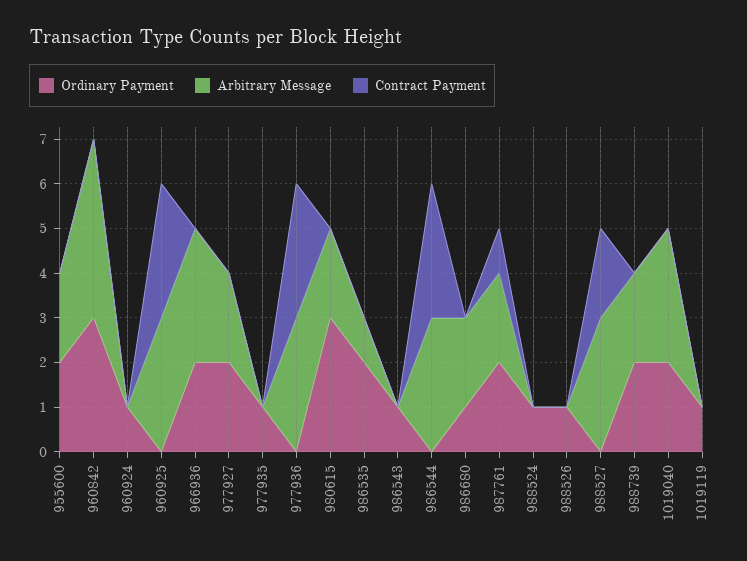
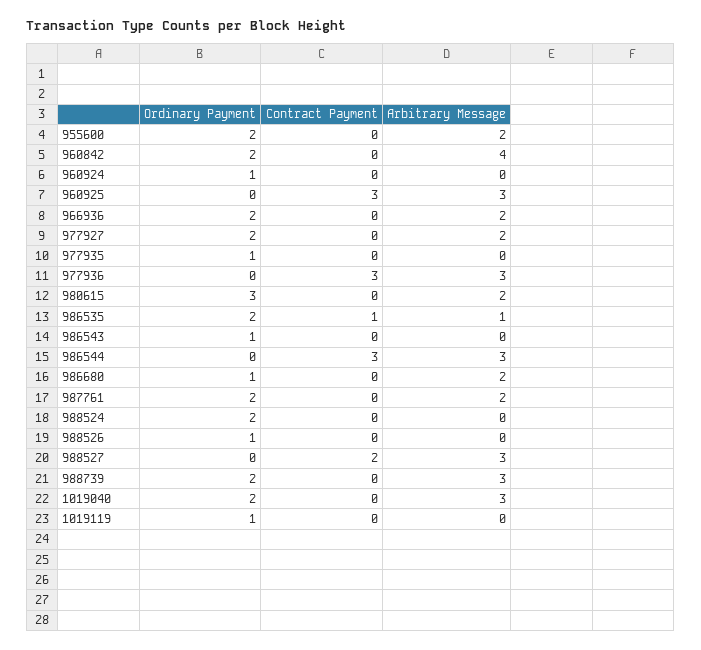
  {
    "Ordinary Payment": {
      "955600": 2,
-     "960842": 3,
+     "960842": 2,
      "960924": 1,
      "960925": 0,
      "966936": 2,
      "977927": 2,
      "977935": 1,
      "977936": 0,
      "980615": 3,
      "986535": 2,
      "986543": 1,
      "986544": 0,
      "986680": 1,
      "987761": 2,
-     "988524": 1,
+     "988524": 2,
      "988526": 1,
      "988527": 0,
      "988739": 2,
      "1019040": 2,
      "1019119": 1
    },
    "Arbitrary Message": {
      "955600": 2,
      "960842": 4,
      "960924": 0,
      "960925": 3,
-     "966936": 3,
+     "966936": 2,
      "977927": 2,
      "977935": 0,
      "977936": 3,
      "980615": 2,
      "986535": 1,
      "986543": 0,
      "986544": 3,
      "986680": 2,
      "987761": 2,
      "988524": 0,
      "988526": 0,
      "988527": 3,
-     "988739": 2,
+     "988739": 3,
      "1019040": 3,
      "1019119": 0
    },
    "Contract Payment": {
      "955600": 0,
      "960842": 0,
      "960924": 0,
      "960925": 3,
      "966936": 0,
      "977927": 0,
      "977935": 0,
      "977936": 3,
      "980615": 0,
-     "986535": 0,
+     "986535": 1,
      "986543": 0,
      "986544": 3,
      "986680": 0,
-     "987761": 1,
+     "987761": 0,
      "988524": 0,
      "988526": 0,
      "988527": 2,
      "988739": 0,
      "1019040": 0,
      "1019119": 0
    }
  }

